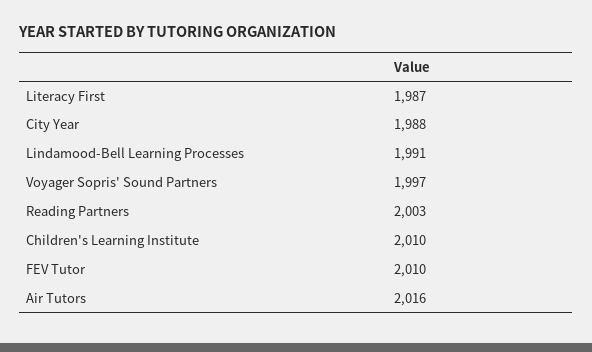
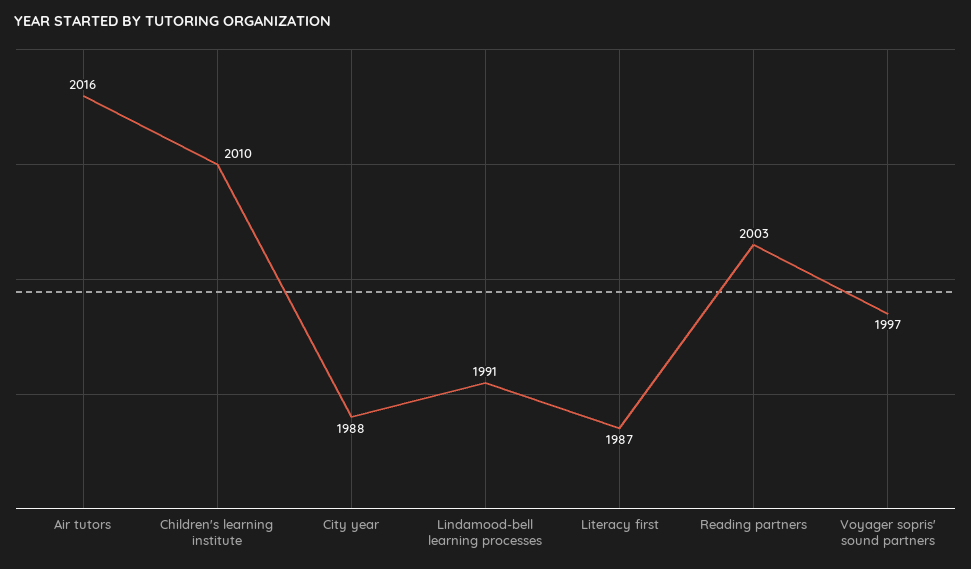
  {
    "Literacy First": 1987,
    "City Year": 1988,
    "Lindamood-Bell Learning Processes": 1991,
    "Voyager Sopris' Sound Partners": 1997,
    "Reading Partners": 2003,
    "Children's Learning Institute": 2010,
-   "FEV Tutor": 2010,
    "Air Tutors": 2016
  }

